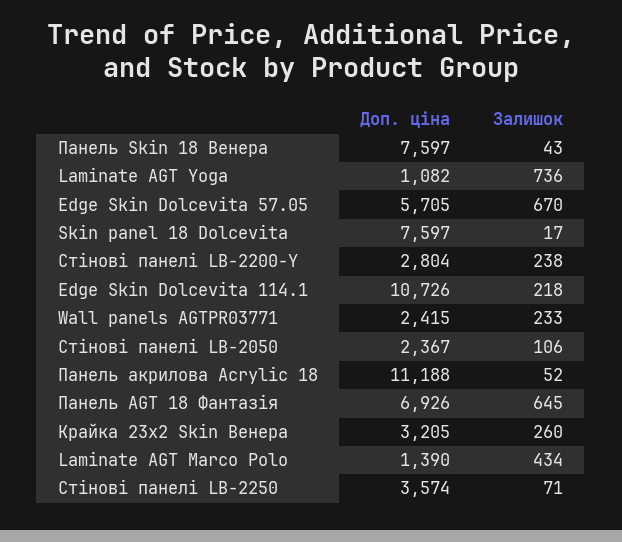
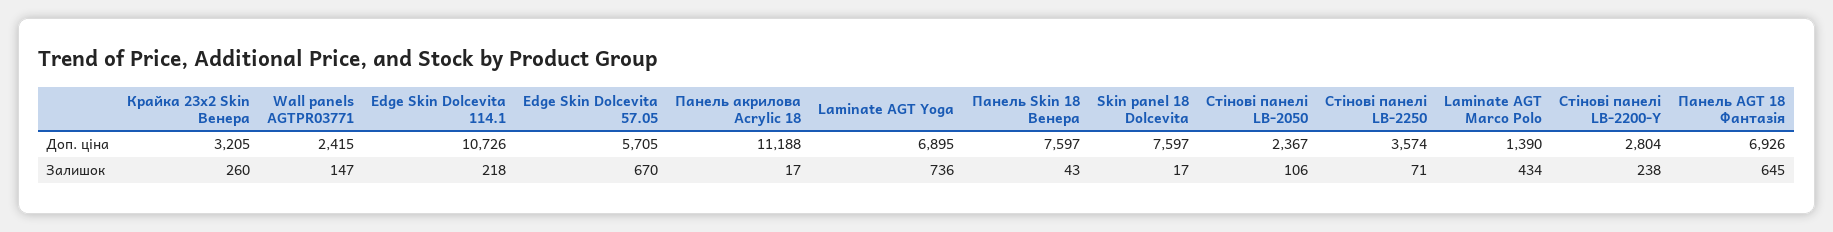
  {
    "Доп. ціна": {
      "Панель Skin 18 Венера": 7597,
-     "Laminate AGT Yoga": 1082,
+     "Laminate AGT Yoga": 6895,
      "Edge Skin Dolcevita 57.05": 5705,
      "Skin panel 18 Dolcevita": 7597,
      "Стінові панелі LB-2200-Y": 2804,
      "Edge Skin Dolcevita 114.1": 10726,
      "Wall panels AGTPR03771": 2415,
      "Стінові панелі LB-2050": 2367,
      "Панель акрилова Acrylic 18": 11188,
      "Панель AGT 18 Фантазія": 6926,
      "Крайка 23x2 Skin Венера": 3205,
      "Laminate AGT Marco Polo": 1390,
      "Стінові панелі LB-2250": 3574
    },
    "Залишок": {
      "Панель Skin 18 Венера": 43,
      "Laminate AGT Yoga": 736,
      "Edge Skin Dolcevita 57.05": 670,
      "Skin panel 18 Dolcevita": 17,
      "Стінові панелі LB-2200-Y": 238,
      "Edge Skin Dolcevita 114.1": 218,
-     "Wall panels AGTPR03771": 233,
+     "Wall panels AGTPR03771": 147,
      "Стінові панелі LB-2050": 106,
-     "Панель акрилова Acrylic 18": 52,
+     "Панель акрилова Acrylic 18": 17,
      "Панель AGT 18 Фантазія": 645,
      "Крайка 23x2 Skin Венера": 260,
      "Laminate AGT Marco Polo": 434,
      "Стінові панелі LB-2250": 71
    }
  }

